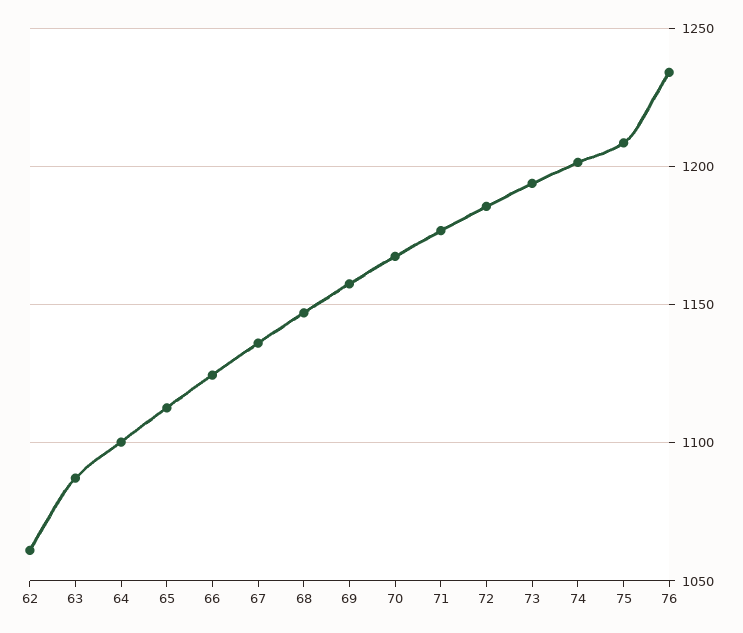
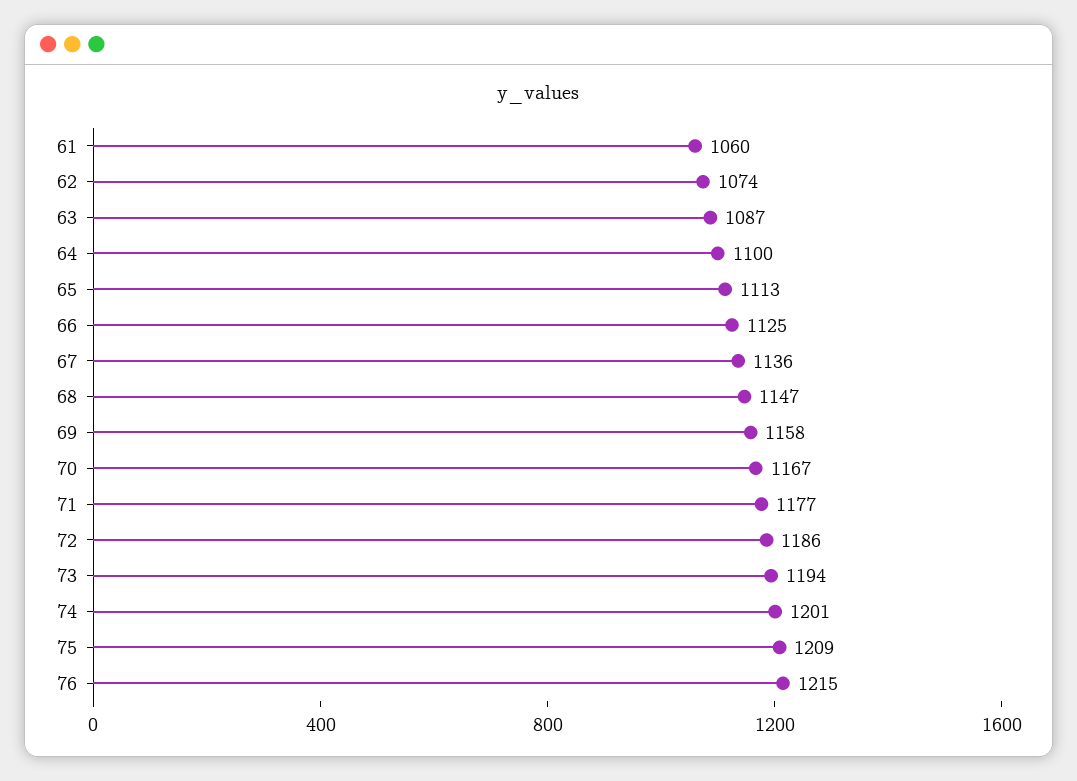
  {
-   "62": 1060,
+   "62": 1074,
    "63": 1087,
    "64": 1100,
    "65": 1113,
    "66": 1125,
    "67": 1136,
    "68": 1147,
    "69": 1158,
    "70": 1167,
    "71": 1177,
    "72": 1186,
    "73": 1194,
    "74": 1201,
    "75": 1209,
-   "76": 1235
+   "76": 1215,
+   "61": 1060
  }

